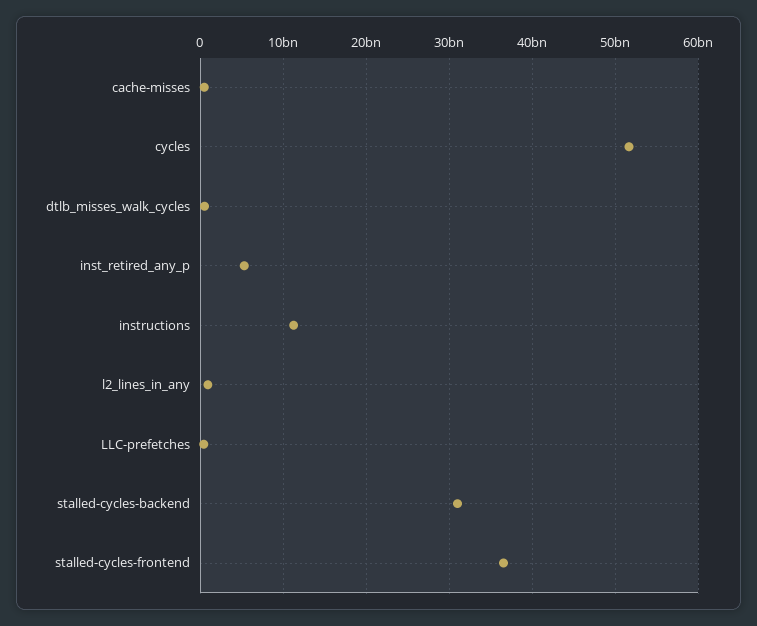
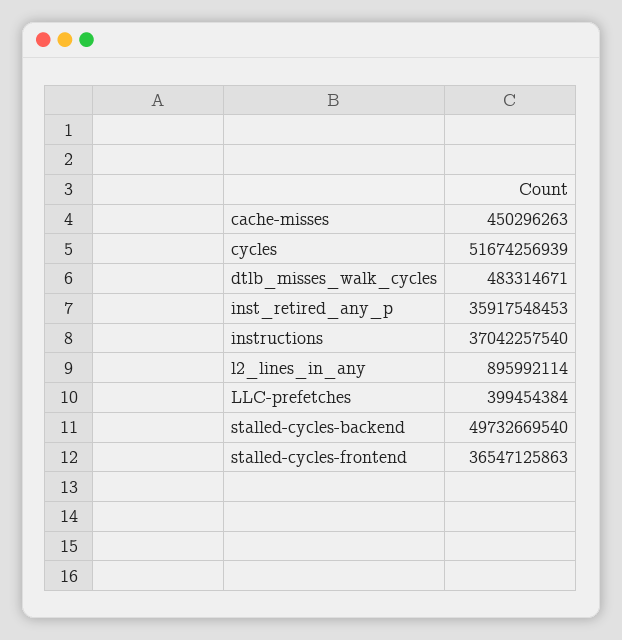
  {
    "cache-misses": 450296263,
    "cycles": 51674256939,
    "dtlb_misses_walk_cycles": 483314671,
-   "inst_retired_any_p": 5000000000,
+   "inst_retired_any_p": 35917548453,
-   "instructions": 11000000000,
+   "instructions": 37042257540,
    "l2_lines_in_any": 895992114,
    "LLC-prefetches": 399454384,
-   "stalled-cycles-backend": 31000000000,
+   "stalled-cycles-backend": 49732669540,
    "stalled-cycles-frontend": 36547125863
  }

